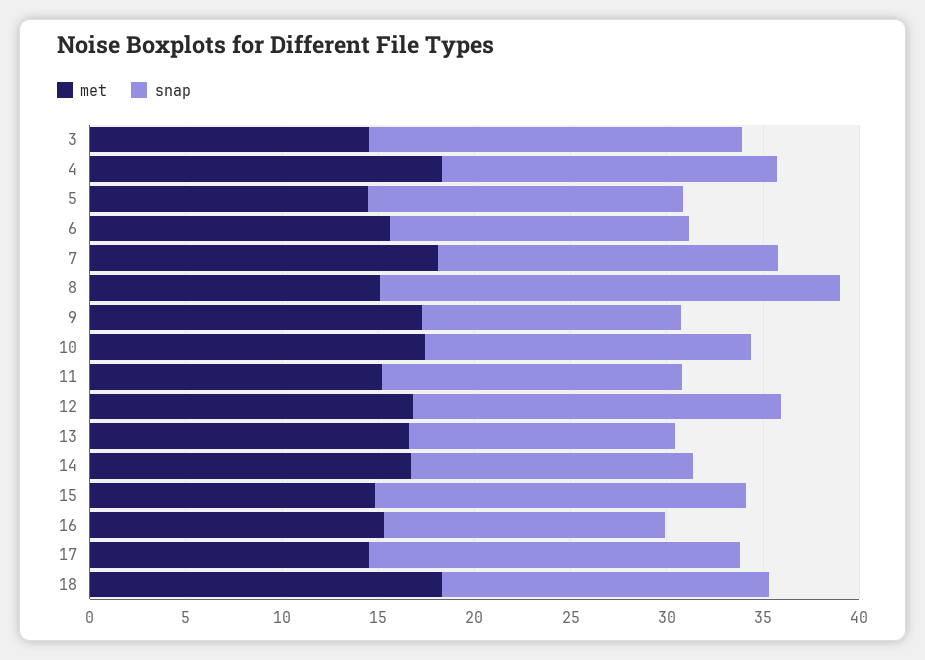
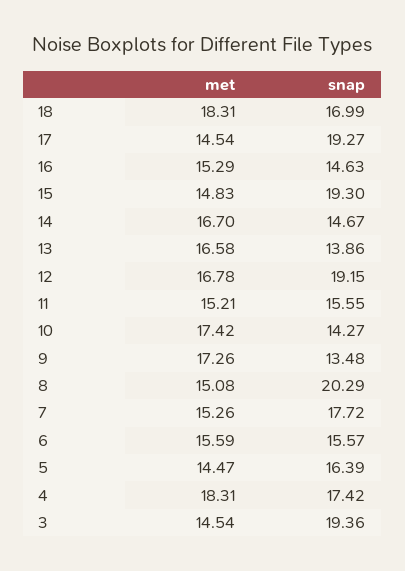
  {
    "met": {
      "3": 14.54,
      "4": 18.31,
      "5": 14.47,
      "6": 15.59,
-     "7": 18,
+     "7": 15.26,
      "8": 15.08,
      "9": 17.26,
      "10": 17.42,
      "11": 15.21,
      "12": 16.78,
      "13": 16.58,
      "14": 16.7,
      "15": 14.83,
      "16": 15.29,
      "17": 14.54,
      "18": 18.31
    },
    "snap": {
      "3": 19.36,
      "4": 17.42,
      "5": 16.39,
      "6": 15.57,
      "7": 17.72,
-     "8": 24,
+     "8": 20.29,
      "9": 13.48,
-     "10": 17,
+     "10": 14.27,
      "11": 15.55,
      "12": 19.15,
      "13": 13.86,
      "14": 14.67,
      "15": 19.3,
      "16": 14.63,
      "17": 19.27,
      "18": 16.99
    }
  }

